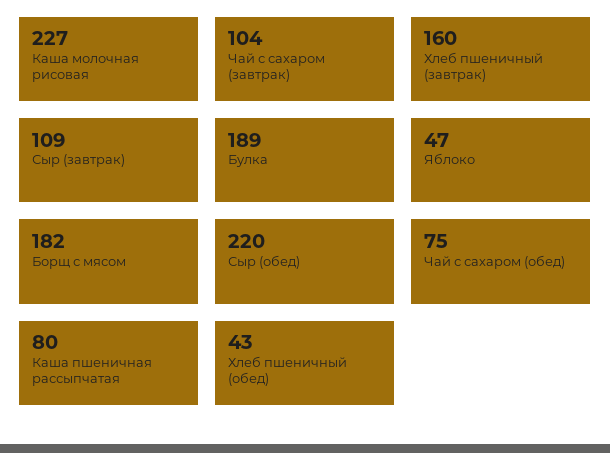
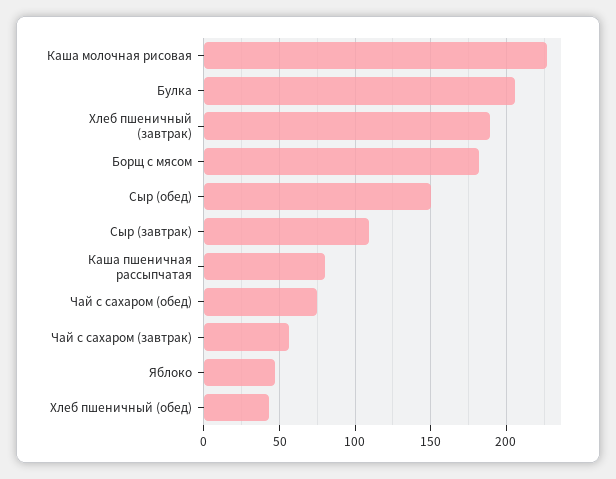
  {
    "Каша молочная рисовая": 227,
-   "Чай с сахаром (завтрак)": 104,
+   "Чай с сахаром (завтрак)": 55,
-   "Хлеб пшеничный (завтрак)": 160,
+   "Хлеб пшеничный (завтрак)": 190,
    "Сыр (завтрак)": 109,
-   "Булка": 189,
+   "Булка": 205,
    "Яблоко": 47,
    "Борщ с мясом": 182,
-   "Сыр (обед)": 220,
+   "Сыр (обед)": 150,
    "Чай с сахаром (обед)": 75,
    "Каша пшеничная рассыпчатая": 80,
    "Хлеб пшеничный (обед)": 43
  }

